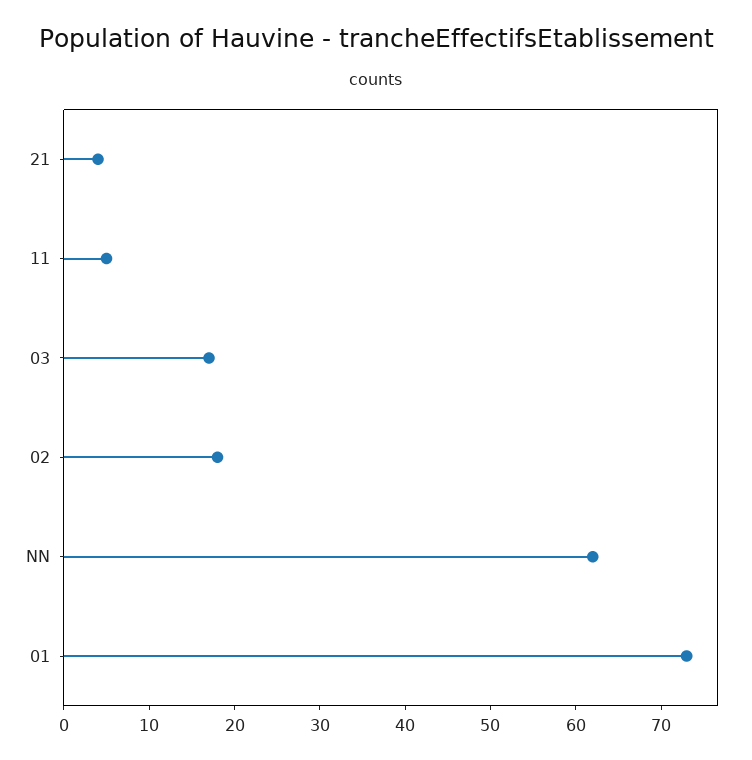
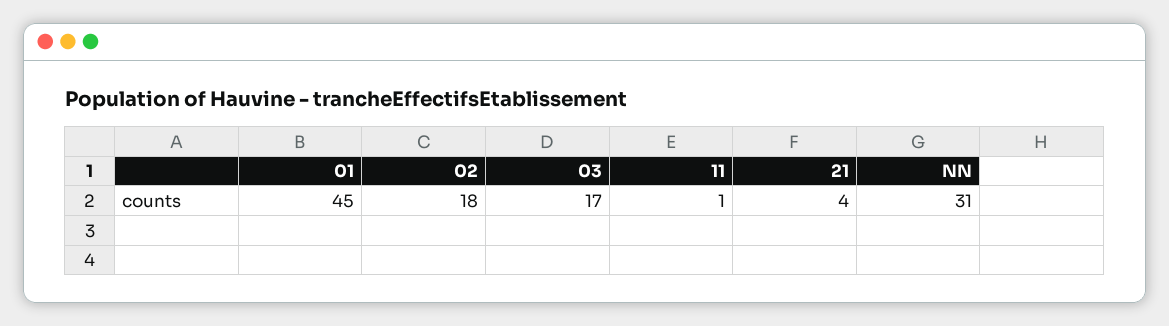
  {
    "21": 4,
-   "11": 5,
+   "11": 1,
    "03": 17,
    "02": 18,
-   "NN": 62,
+   "NN": 31,
-   "01": 73
+   "01": 45
  }

